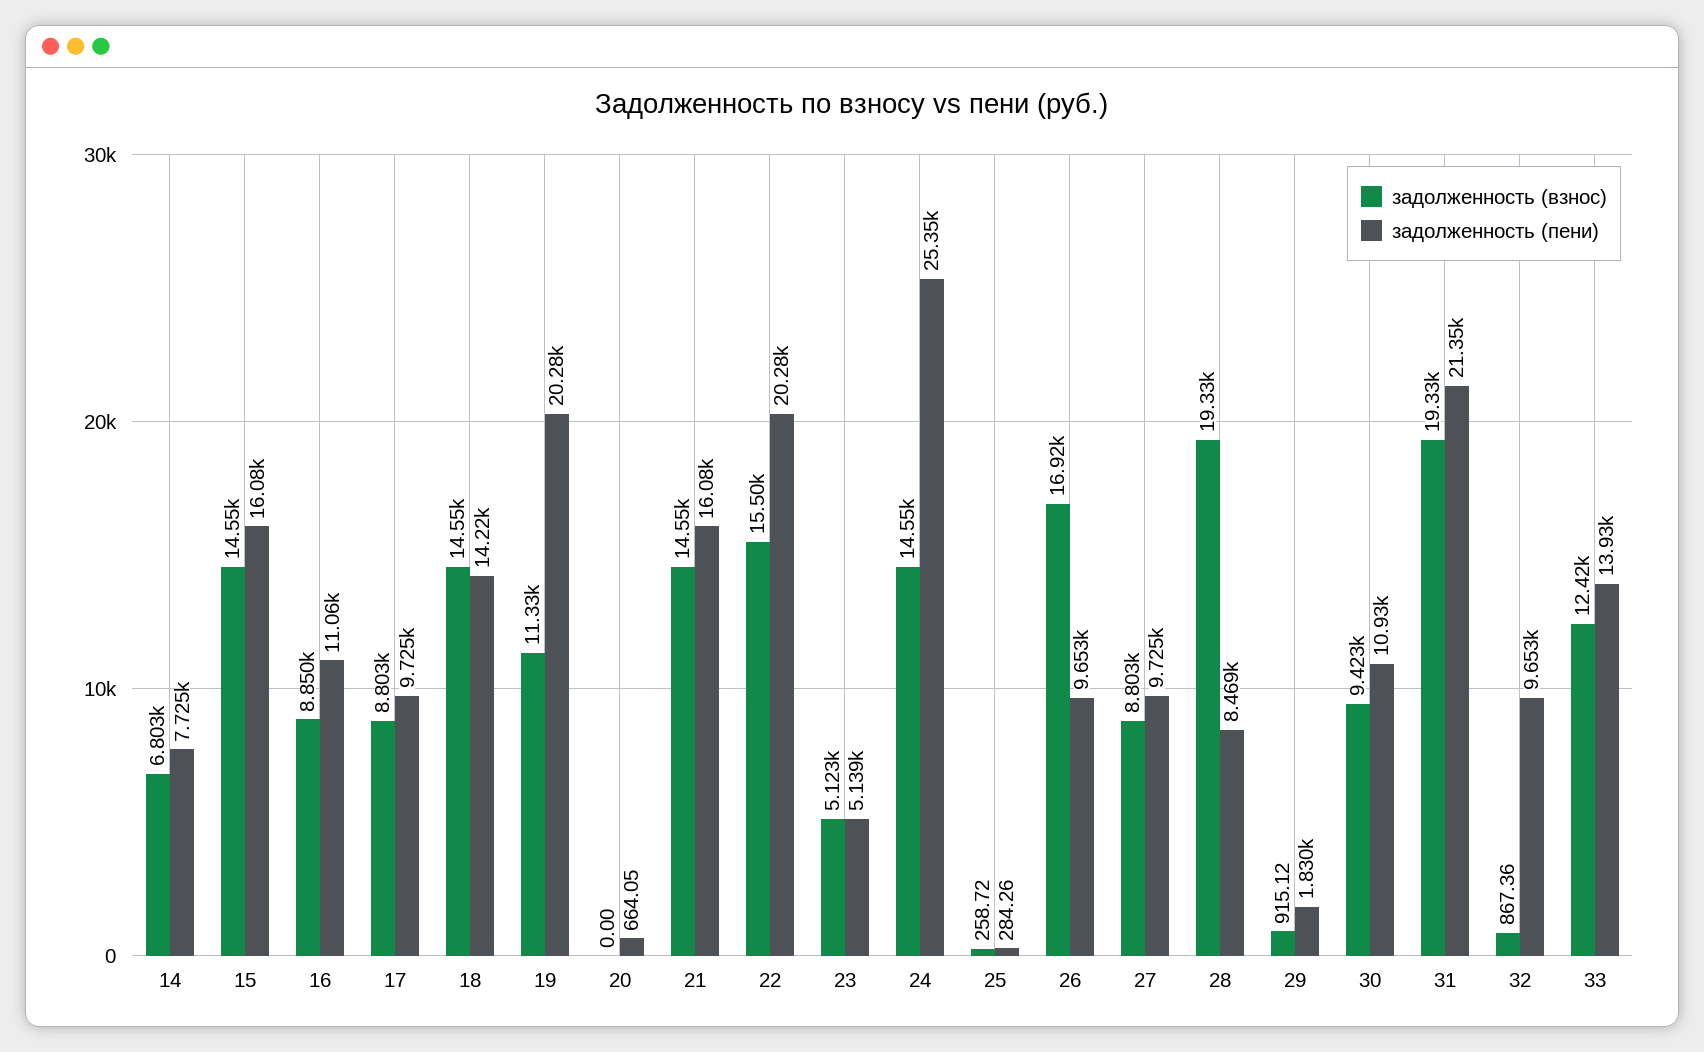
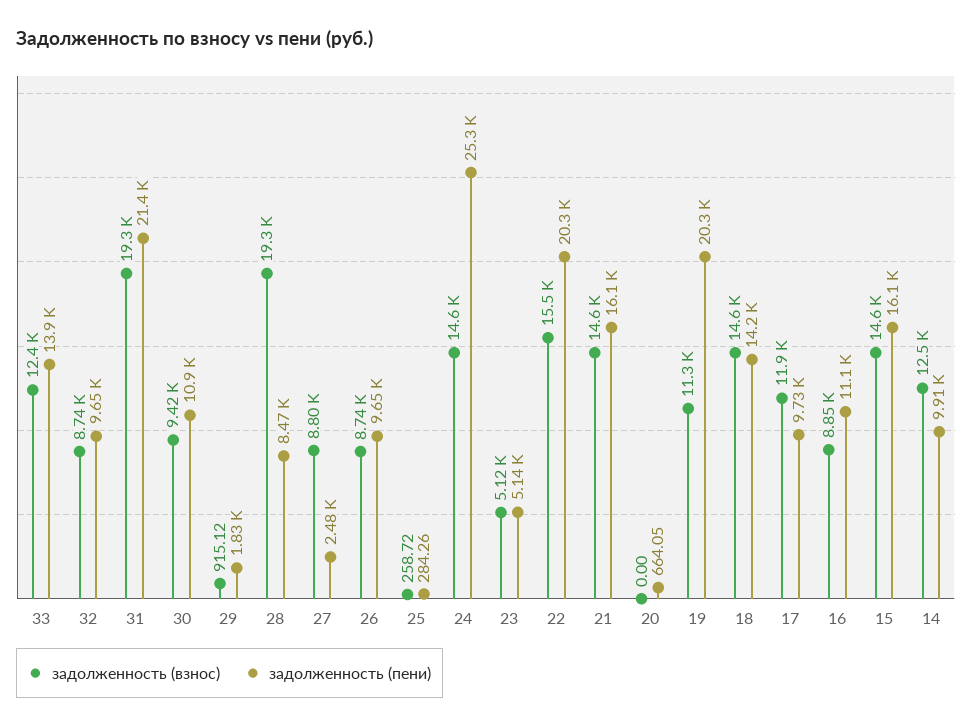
  {
    "задолженность (взнос)": {
-     "14": 6803,
+     "14": 12500,
      "15": 14550,
      "16": 8850,
-     "17": 8803,
+     "17": 11900,
      "18": 14550,
      "19": 11330,
      "20": 0,
      "21": 14550,
      "22": 15500,
      "23": 5123,
      "24": 14550,
      "25": 258.72,
-     "26": 16920,
+     "26": 8740,
      "27": 8803,
      "28": 19330,
      "29": 915.12,
      "30": 9423,
      "31": 19330,
-     "32": 867.36,
+     "32": 8740,
      "33": 12420
    },
    "задолженность (пени)": {
-     "14": 7725,
+     "14": 9910,
      "15": 16080,
      "16": 11060,
      "17": 9725,
      "18": 14220,
      "19": 20280,
      "20": 664.05,
      "21": 16080,
      "22": 20280,
      "23": 5139,
      "24": 25350,
      "25": 284.26,
      "26": 9653,
-     "27": 9725,
+     "27": 2480,
      "28": 8469,
      "29": 1830,
      "30": 10930,
      "31": 21350,
      "32": 9653,
      "33": 13930
    }
  }

